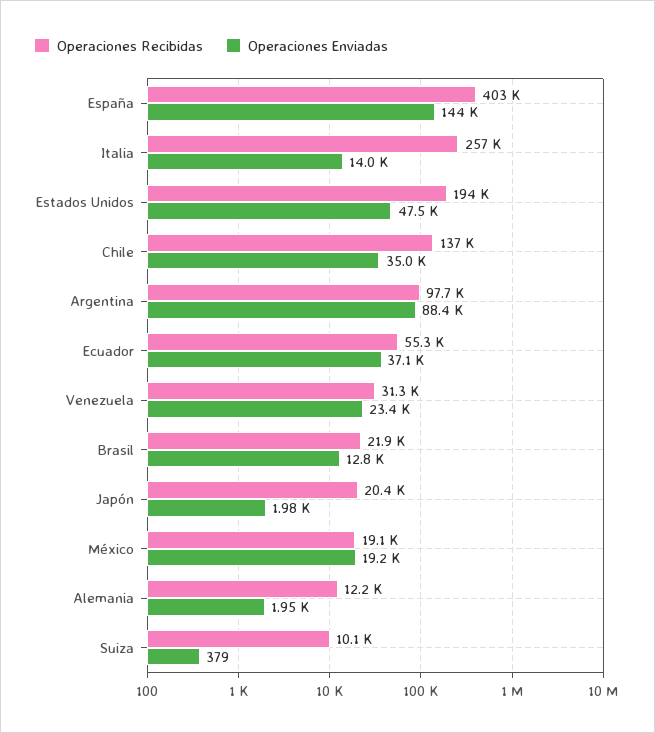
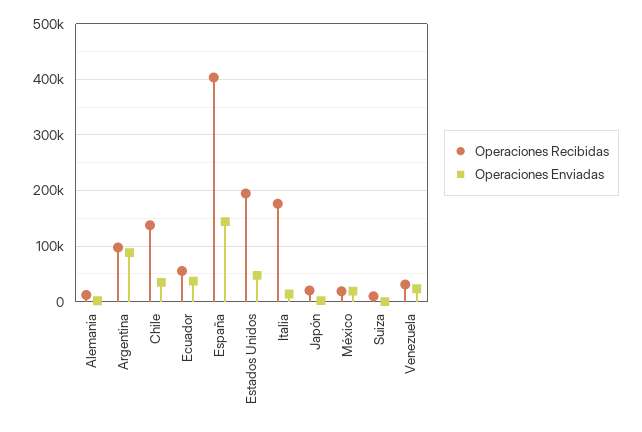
  {
    "Operaciones Recibidas": {
      "España": 403000,
-     "Italia": 257000,
+     "Italia": 180000,
      "Estados Unidos": 194000,
      "Chile": 137000,
      "Argentina": 97700,
      "Ecuador": 55300,
      "Venezuela": 31300,
-     "Brasil": 21900,
      "Japón": 20400,
      "México": 19100,
      "Alemania": 12200,
      "Suiza": 10100
    },
    "Operaciones Enviadas": {
      "España": 144000,
      "Italia": 14000,
      "Estados Unidos": 47500,
      "Chile": 35000,
      "Argentina": 88400,
      "Ecuador": 37100,
      "Venezuela": 23400,
-     "Brasil": 12800,
      "Japón": 1980,
      "México": 19200,
      "Alemania": 1950,
      "Suiza": 379
    }
  }

